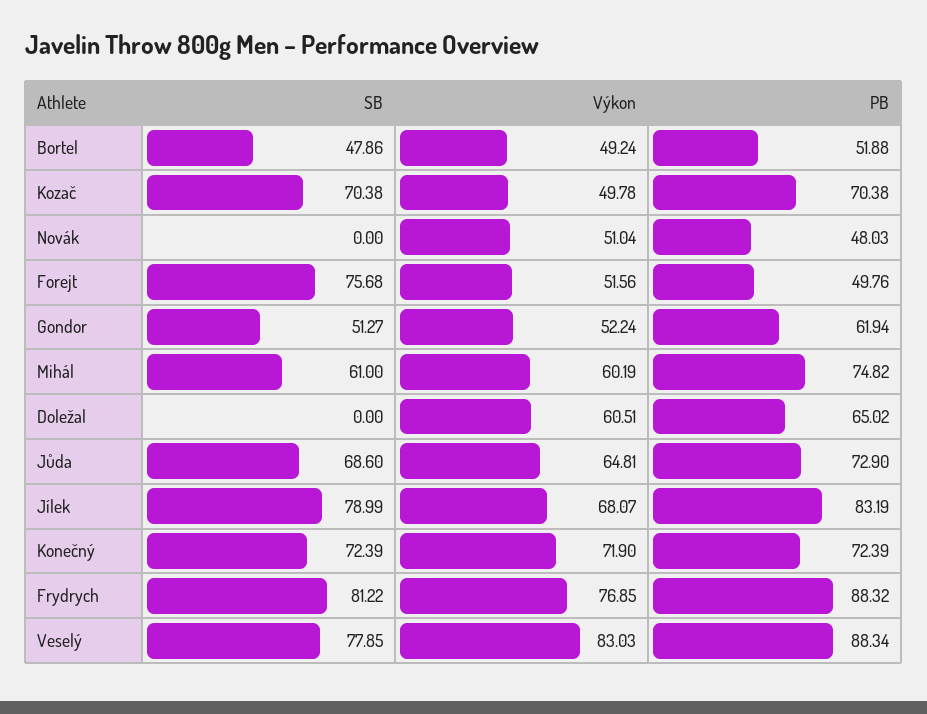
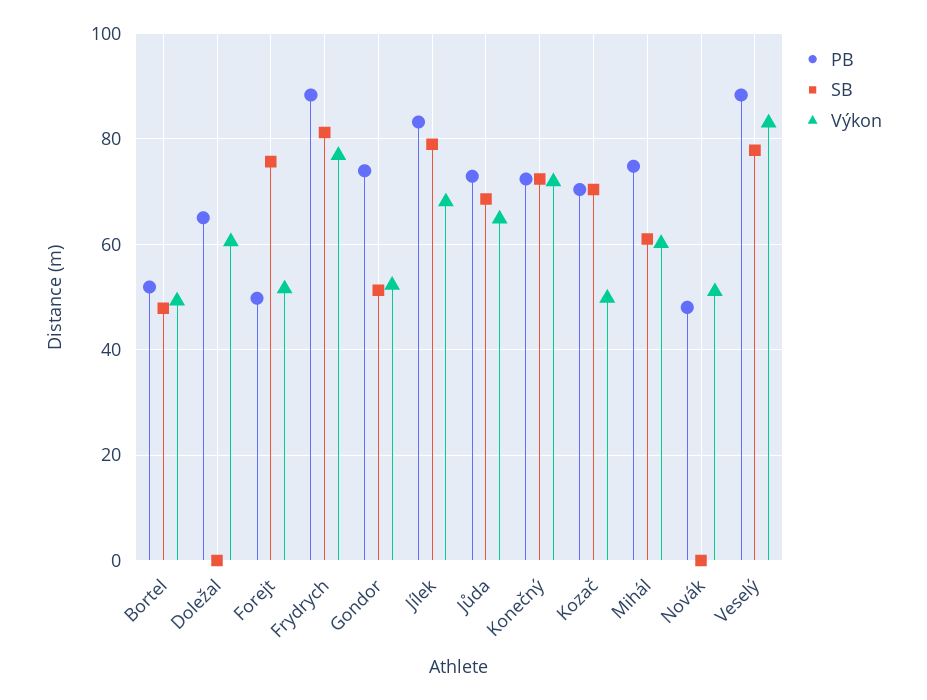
  {
    "SB": {
      "Bortel": 47.86,
      "Kozač": 70.38,
      "Novák": 0,
      "Forejt": 75.68,
      "Gondor": 51.27,
      "Mihál": 61,
      "Doležal": 0,
      "Jůda": 68.6,
      "Jílek": 78.99,
      "Konečný": 72.39,
      "Frydrych": 81.22,
      "Veselý": 77.85
    },
    "Výkon": {
      "Bortel": 49.24,
      "Kozač": 49.78,
      "Novák": 51.04,
      "Forejt": 51.56,
      "Gondor": 52.24,
      "Mihál": 60.19,
      "Doležal": 60.51,
      "Jůda": 64.81,
      "Jílek": 68.07,
      "Konečný": 71.9,
      "Frydrych": 76.85,
      "Veselý": 83.03
    },
    "PB": {
      "Bortel": 51.88,
      "Kozač": 70.38,
      "Novák": 48.03,
      "Forejt": 49.76,
-     "Gondor": 61.94,
+     "Gondor": 74,
      "Mihál": 74.82,
      "Doležal": 65.02,
      "Jůda": 72.9,
      "Jílek": 83.19,
      "Konečný": 72.39,
      "Frydrych": 88.32,
      "Veselý": 88.34
    }
  }

